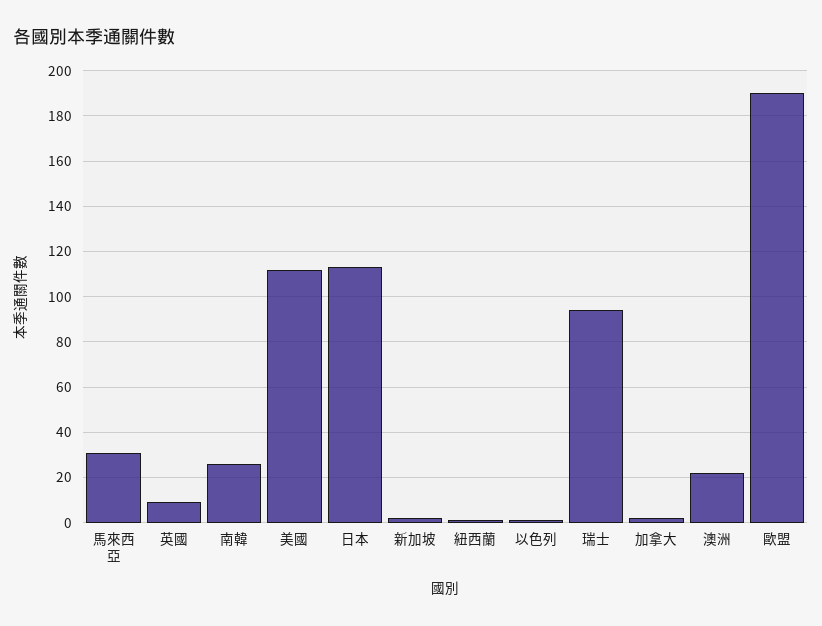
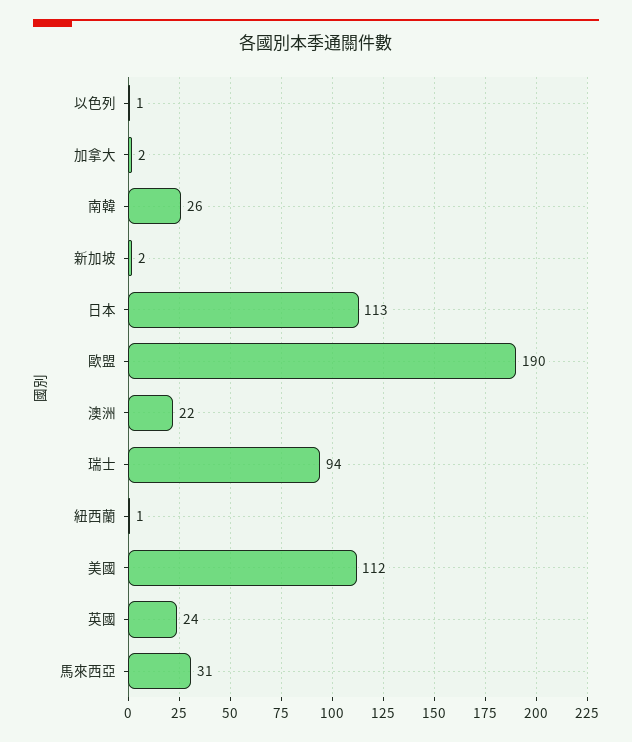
  {
    "馬來西亞": 31,
-   "英國": 10,
+   "英國": 24,
    "南韓": 26,
    "美國": 112,
    "日本": 113,
    "新加坡": 2,
    "紐西蘭": 1,
    "以色列": 1,
    "瑞士": 94,
    "加拿大": 2,
    "澳洲": 22,
    "歐盟": 190
  }

